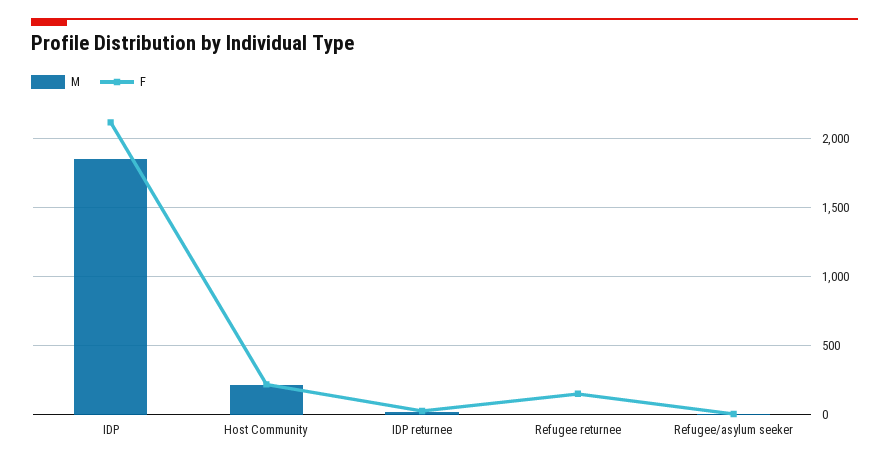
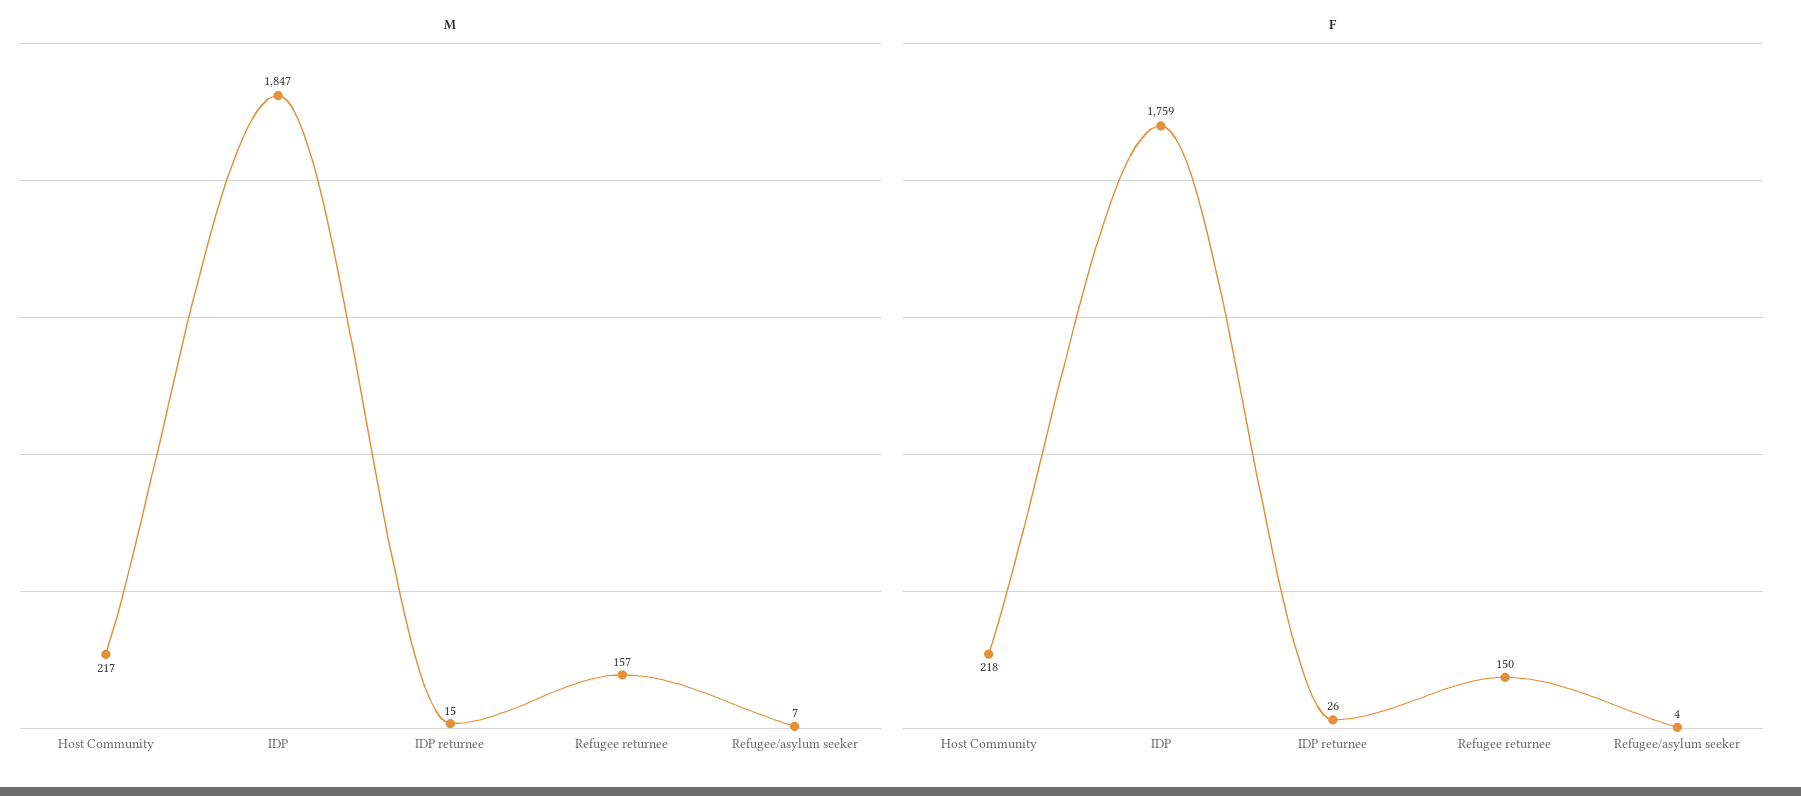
  {
    "M": {
      "IDP": 1847,
      "Host Community": 217,
      "IDP returnee": 15,
-     "Refugee returnee": 0,
+     "Refugee returnee": 157,
      "Refugee/asylum seeker": 7
    },
    "F": {
-     "IDP": 2100,
+     "IDP": 1759,
      "Host Community": 218,
      "IDP returnee": 26,
      "Refugee returnee": 150,
      "Refugee/asylum seeker": 4
    }
  }

